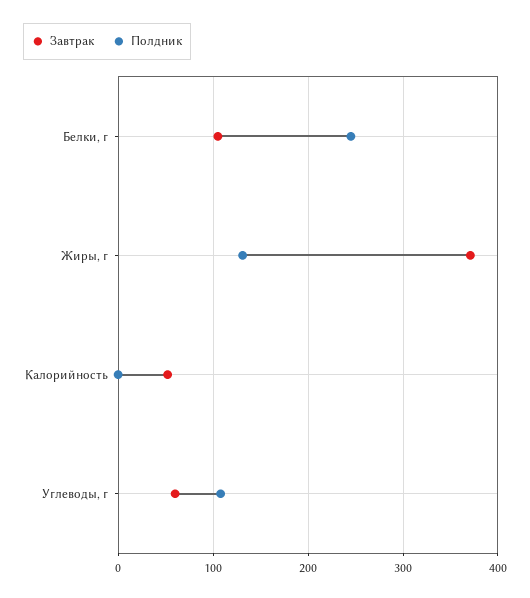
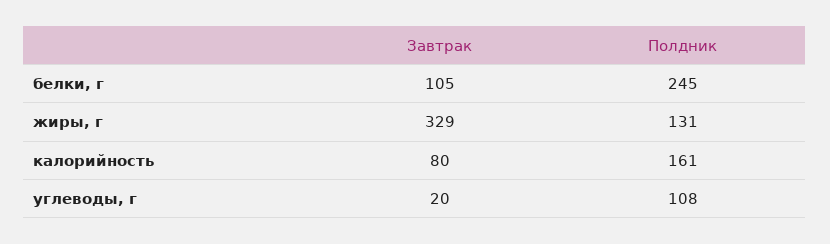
  {
    "Завтрак": {
      "Белки, г": 105,
-     "Жиры, г": 370,
+     "Жиры, г": 329,
-     "Калорийность": 50,
+     "Калорийность": 80,
-     "Углеводы, г": 60
+     "Углеводы, г": 20
    },
    "Полдник": {
      "Белки, г": 245,
      "Жиры, г": 131,
-     "Калорийность": 0,
+     "Калорийность": 161,
      "Углеводы, г": 108
    }
  }

